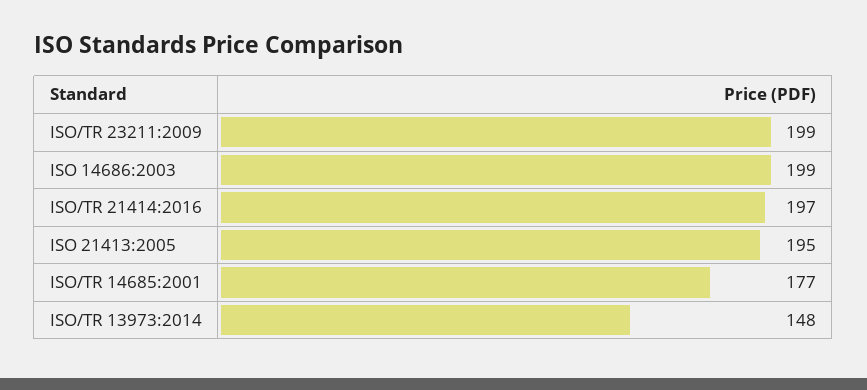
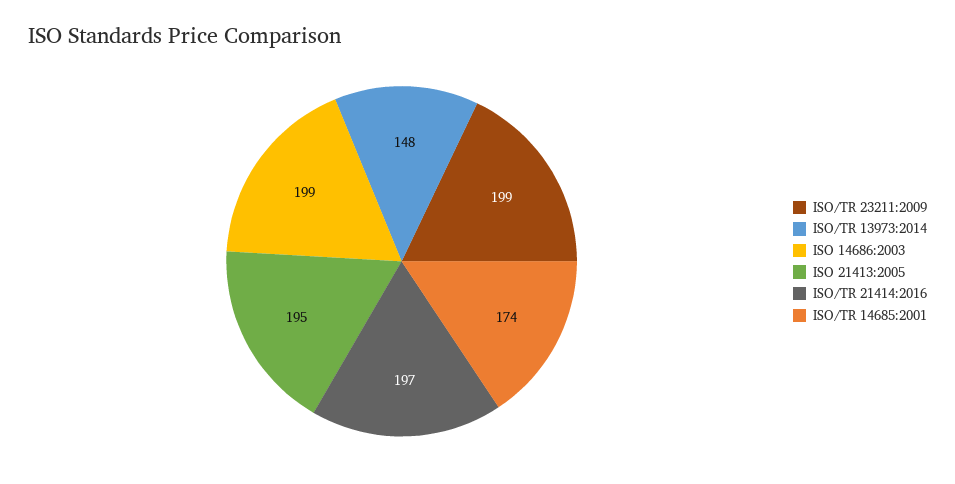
  {
    "ISO/TR 23211:2009": 199,
    "ISO 14686:2003": 199,
    "ISO/TR 21414:2016": 197,
    "ISO 21413:2005": 195,
-   "ISO/TR 14685:2001": 177,
+   "ISO/TR 14685:2001": 174,
    "ISO/TR 13973:2014": 148
  }

